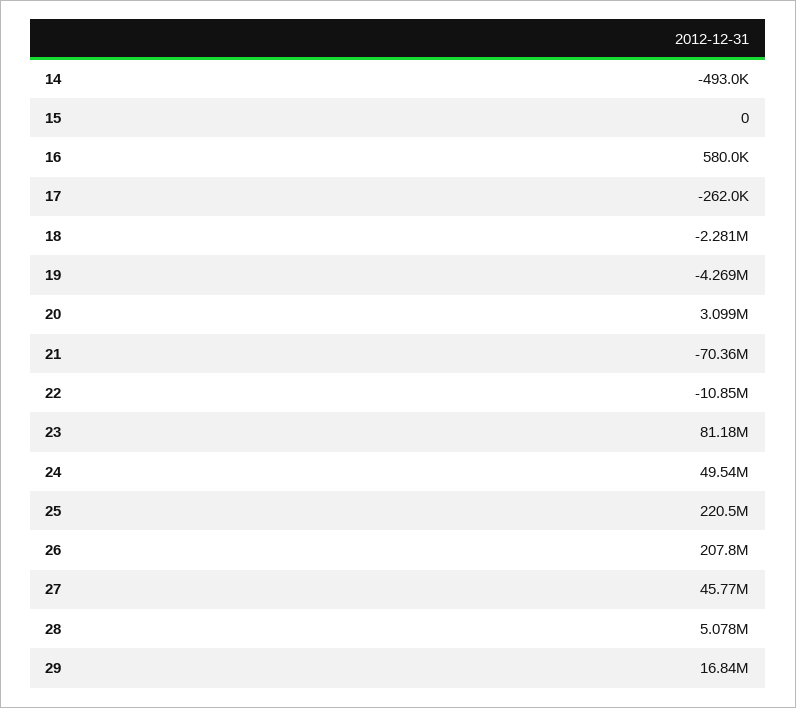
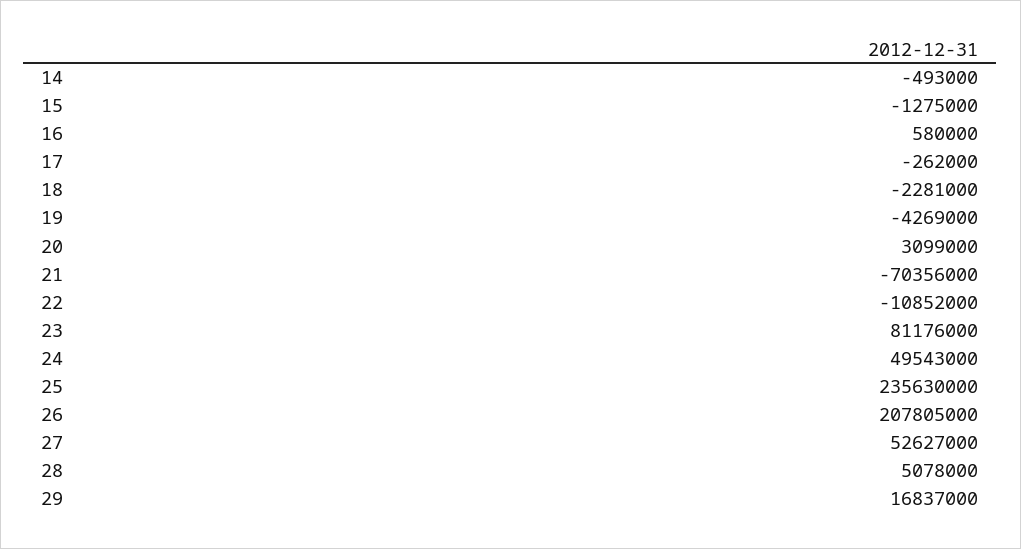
  {
    "14": -493000,
-   "15": 0,
+   "15": -1275000,
    "16": 580000,
    "17": -262000,
    "18": -2281000,
    "19": -4269000,
    "20": 3099000,
    "21": -70356000,
    "22": -10852000,
    "23": 81176000,
    "24": 49543000,
-   "25": 220500000,
+   "25": 235630000,
    "26": 207805000,
-   "27": 45770000,
+   "27": 52627000,
    "28": 5078000,
    "29": 16837000
  }

